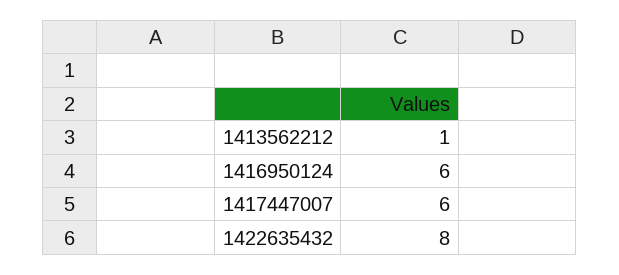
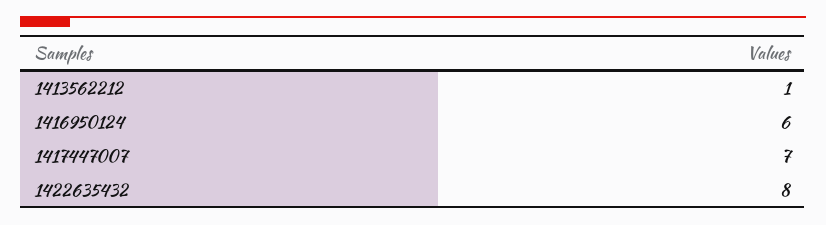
  {
    "1413562212": 1,
    "1416950124": 6,
-   "1417447007": 6,
+   "1417447007": 7,
    "1422635432": 8
  }

